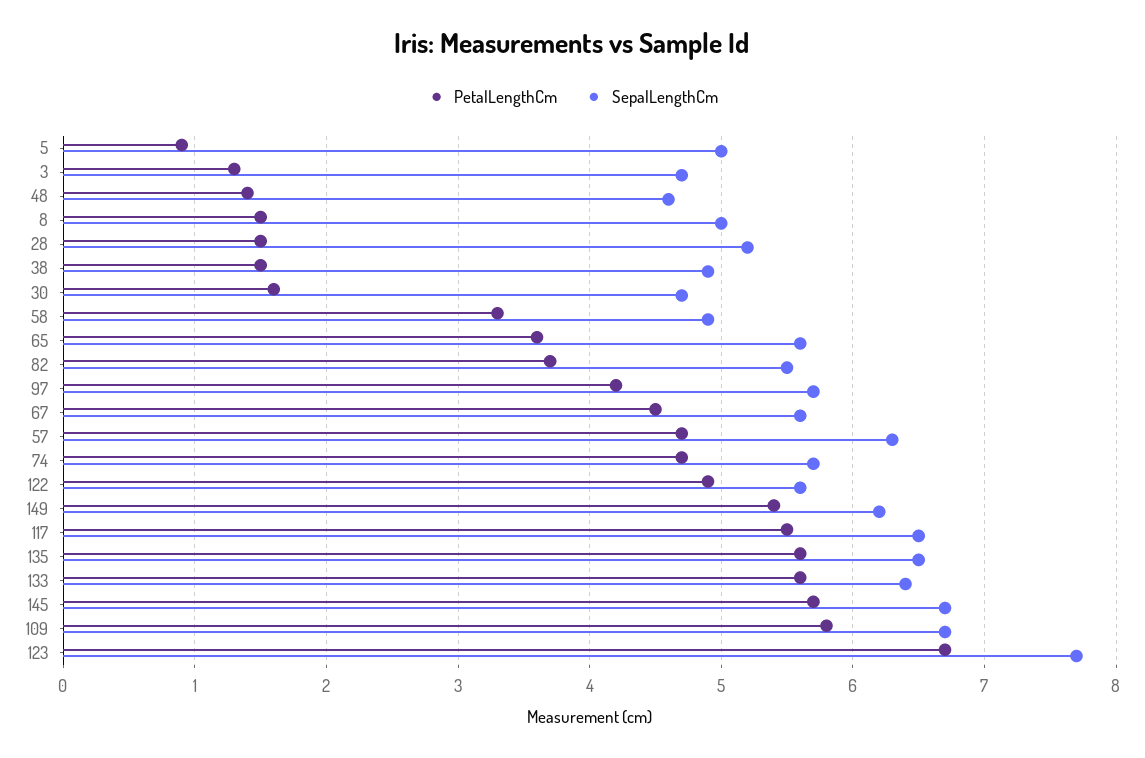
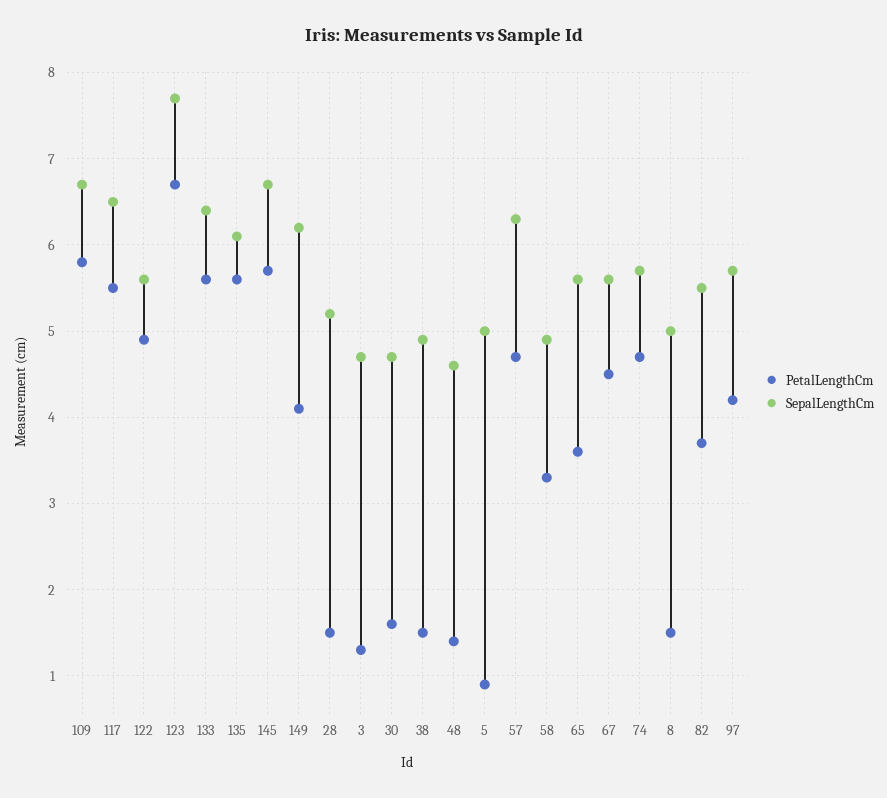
  {
    "PetalLengthCm": {
      "5": 0.9,
      "3": 1.3,
      "48": 1.4,
      "8": 1.5,
      "28": 1.5,
      "38": 1.5,
      "30": 1.6,
      "58": 3.3,
      "65": 3.6,
      "82": 3.7,
      "97": 4.2,
      "67": 4.5,
      "57": 4.7,
      "74": 4.7,
      "122": 4.9,
-     "149": 5.4,
+     "149": 4.1,
      "117": 5.5,
      "135": 5.6,
      "133": 5.6,
      "145": 5.7,
      "109": 5.8,
      "123": 6.7
    },
    "SepalLengthCm": {
      "5": 5,
      "3": 4.7,
      "48": 4.6,
      "8": 5,
      "28": 5.2,
      "38": 4.9,
      "30": 4.7,
      "58": 4.9,
      "65": 5.6,
      "82": 5.5,
      "97": 5.7,
      "67": 5.6,
      "57": 6.3,
      "74": 5.7,
      "122": 5.6,
      "149": 6.2,
      "117": 6.5,
-     "135": 6.5,
+     "135": 6.1,
      "133": 6.4,
      "145": 6.7,
      "109": 6.7,
      "123": 7.7
    }
  }

